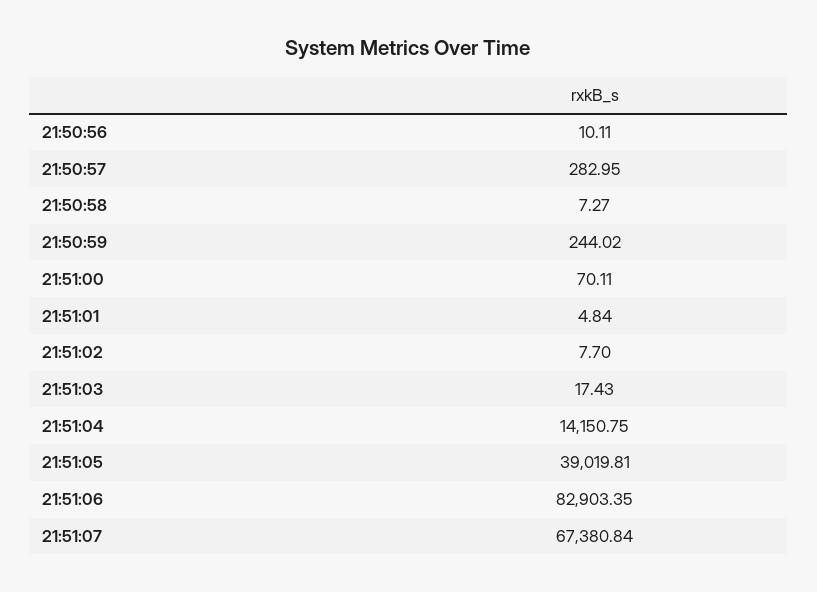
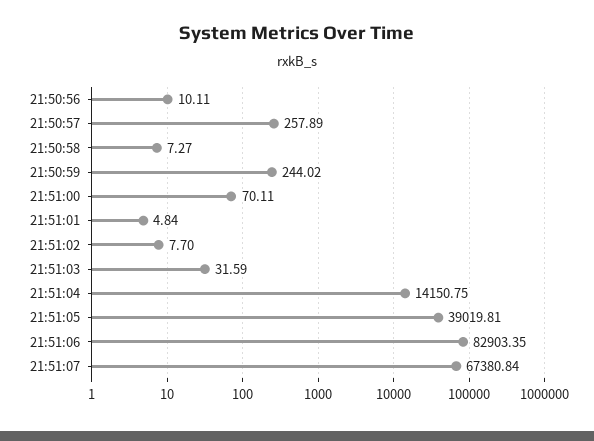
  {
    "21:50:56": 10.11,
-   "21:50:57": 282.95,
+   "21:50:57": 257.89,
    "21:50:58": 7.27,
    "21:50:59": 244.02,
    "21:51:00": 70.11,
    "21:51:01": 4.84,
    "21:51:02": 7.7,
-   "21:51:03": 17.43,
+   "21:51:03": 31.59,
    "21:51:04": 14150.75,
    "21:51:05": 39019.81,
    "21:51:06": 82903.35,
    "21:51:07": 67380.84
  }

